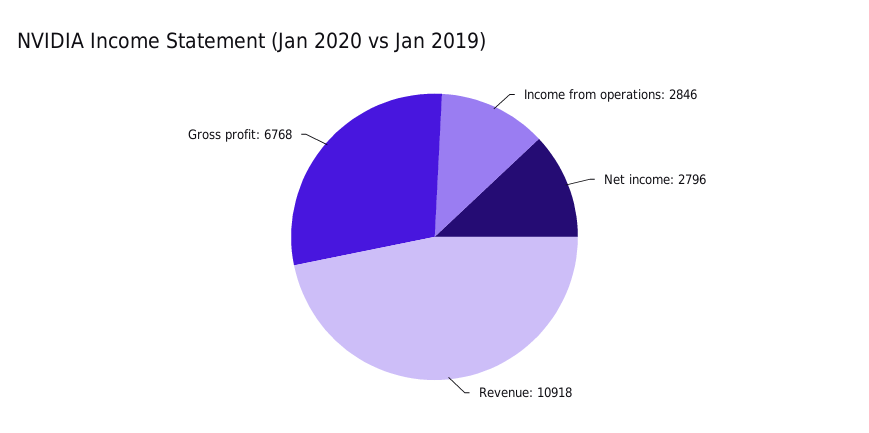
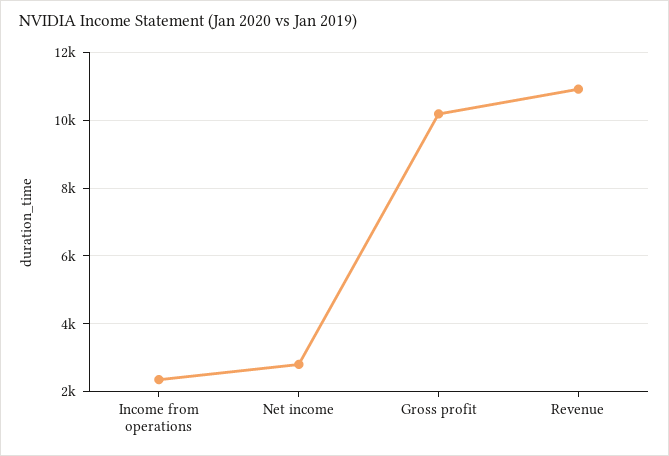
  {
-   "Income from operations": 2846,
+   "Income from operations": 2400,
    "Net income": 2796,
    "Revenue": 10918,
-   "Gross profit": 6768
+   "Gross profit": 10200
  }

